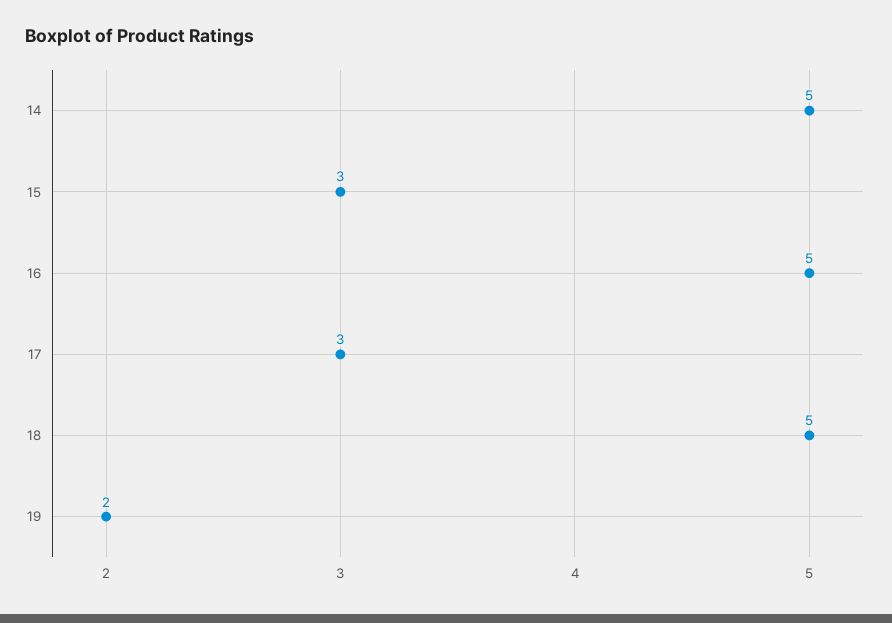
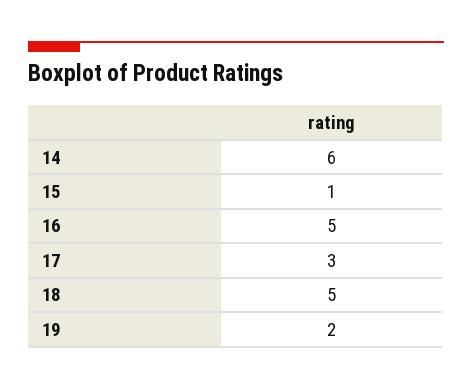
  {
-   "14": 5,
+   "14": 6,
-   "15": 3,
+   "15": 1,
    "16": 5,
    "17": 3,
    "18": 5,
    "19": 2
  }

